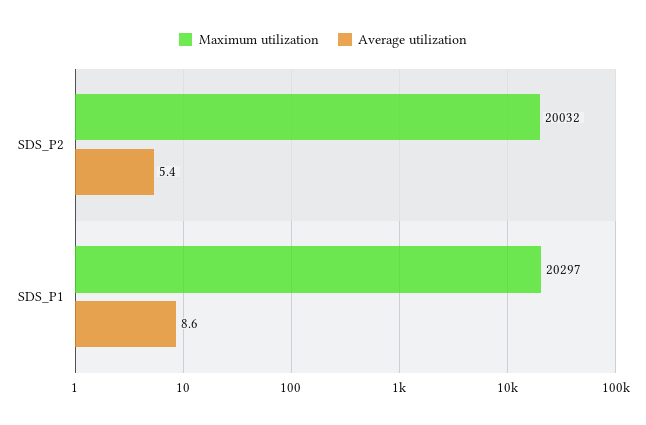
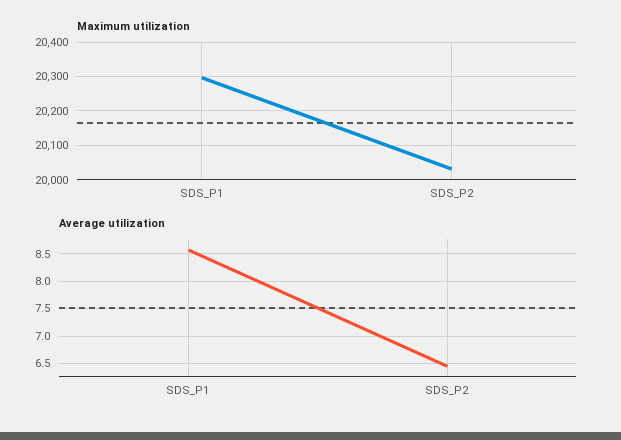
  {
    "Maximum utilization": {
      "SDS_P2": 20032,
      "SDS_P1": 20297
    },
    "Average utilization": {
-     "SDS_P2": 5.4,
+     "SDS_P2": 6.5,
      "SDS_P1": 8.6
    }
  }

